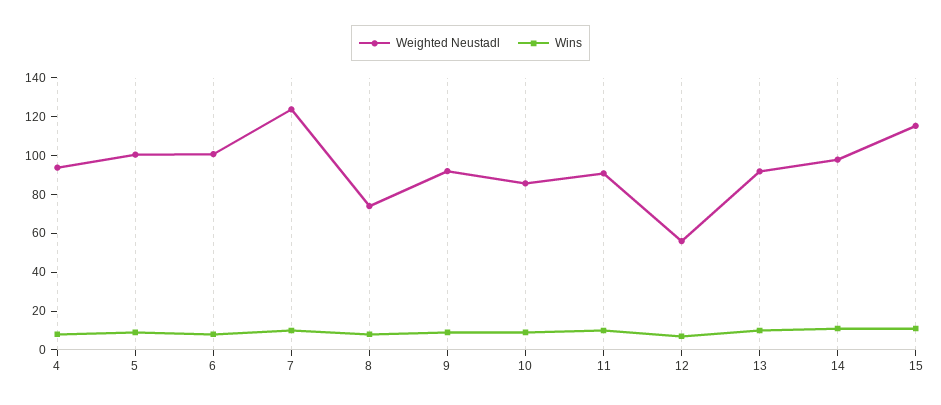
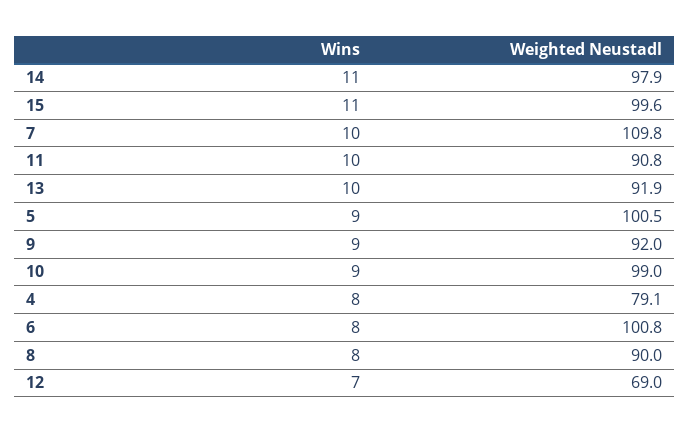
  {
    "Weighted Neustadl": {
-     "4": 95,
+     "4": 79.1,
      "5": 100.5,
      "6": 100.8,
-     "7": 125,
+     "7": 109.8,
-     "8": 75,
+     "8": 90,
      "9": 92,
-     "10": 85,
+     "10": 99,
      "11": 90.8,
-     "12": 55,
+     "12": 69,
      "13": 91.9,
      "14": 97.9,
-     "15": 115
+     "15": 99.6
    },
    "Wins": {
      "4": 8,
      "5": 9,
      "6": 8,
      "7": 10,
      "8": 8,
      "9": 9,
      "10": 9,
      "11": 10,
      "12": 7,
      "13": 10,
      "14": 11,
      "15": 11
    }
  }

